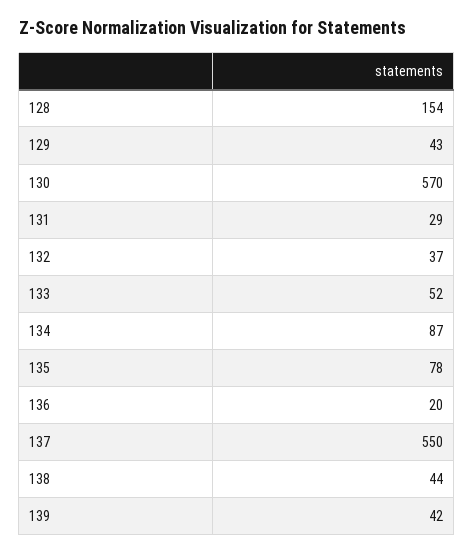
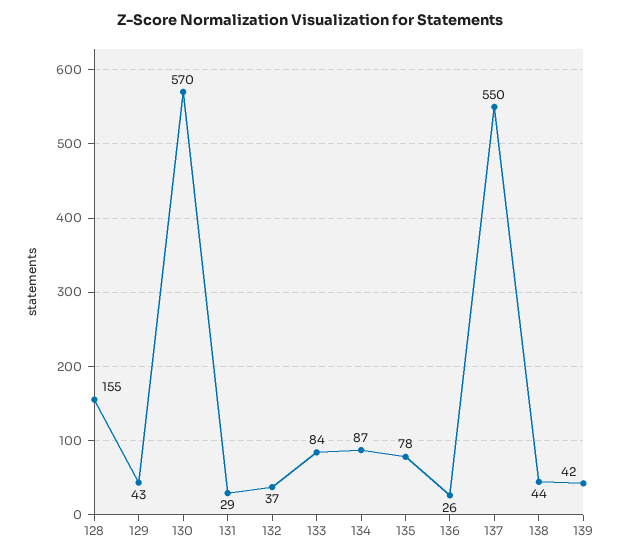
  {
-   "128": 154,
+   "128": 155,
    "129": 43,
    "130": 570,
    "131": 29,
    "132": 37,
-   "133": 52,
+   "133": 84,
    "134": 87,
    "135": 78,
-   "136": 20,
+   "136": 26,
    "137": 550,
    "138": 44,
    "139": 42
  }

